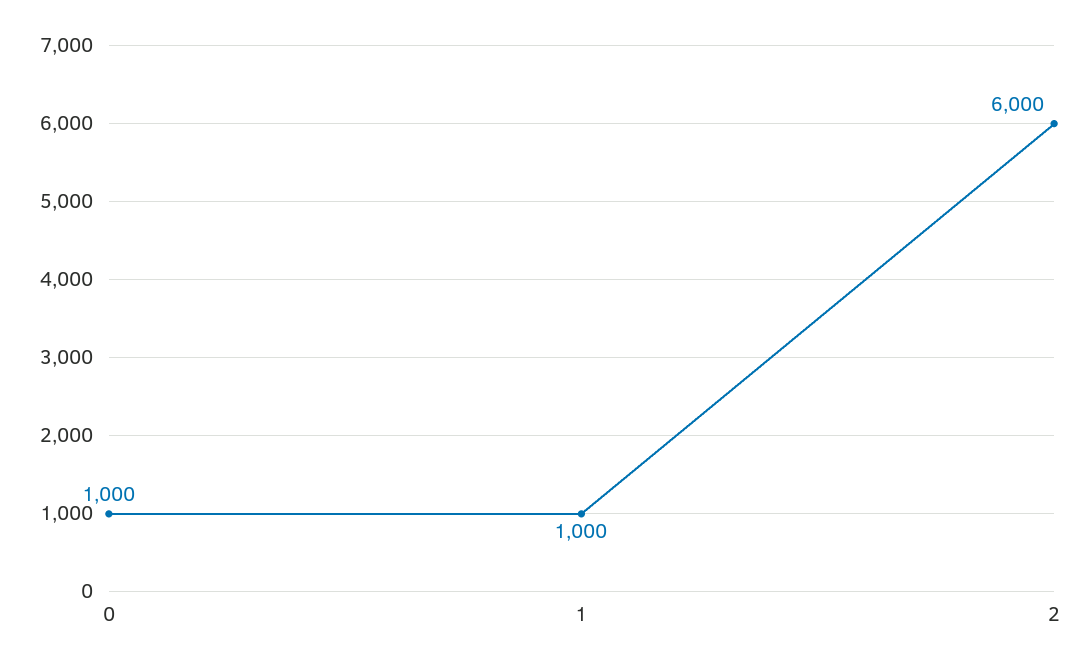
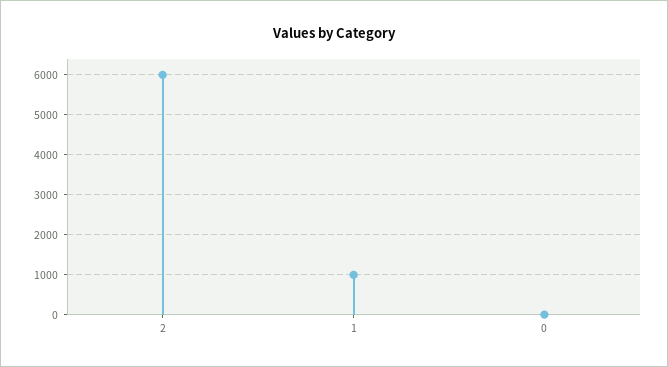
  {
-   "0": 1000,
+   "0": 0,
    "1": 1000,
    "2": 6000
  }

